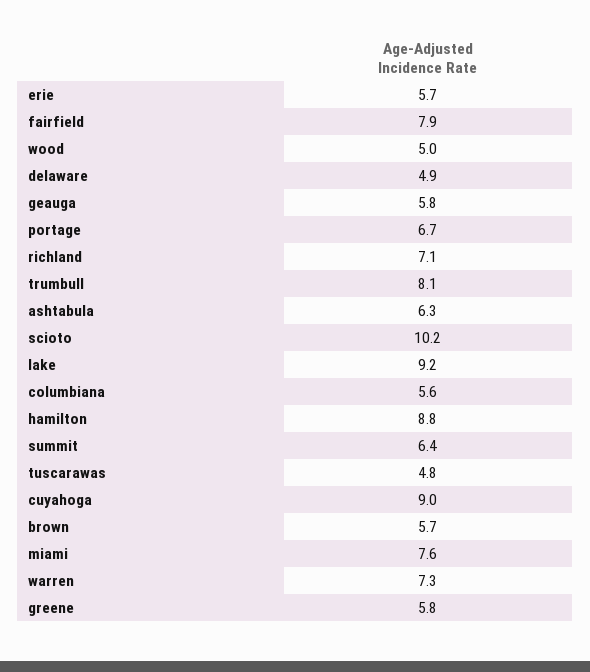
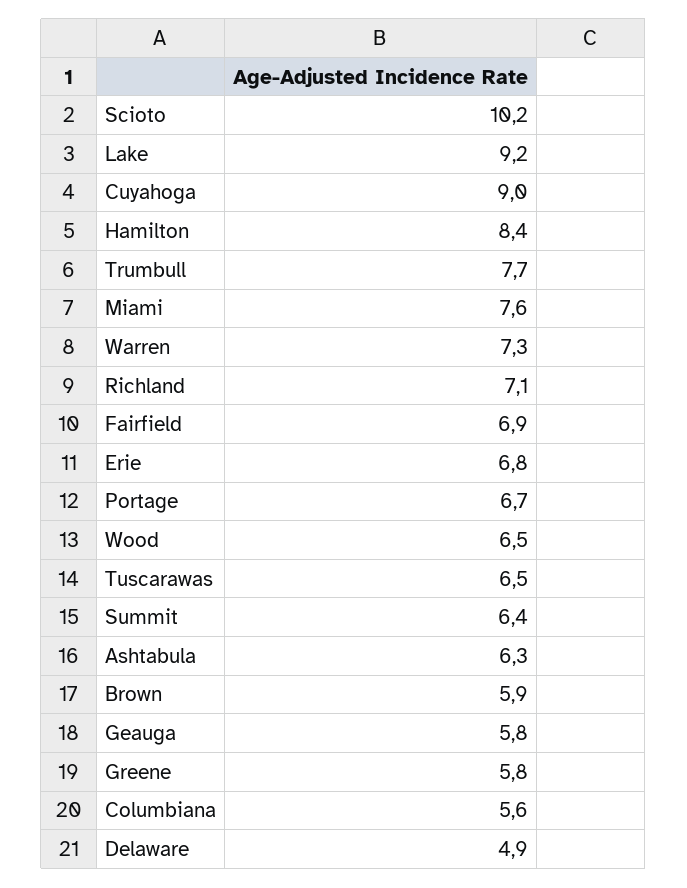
  {
-   "erie": 5.7,
+   "erie": 6.8,
-   "fairfield": 7.9,
+   "fairfield": 6.9,
-   "wood": 5,
+   "wood": 6.5,
    "delaware": 4.9,
    "geauga": 5.8,
    "portage": 6.7,
    "richland": 7.1,
-   "trumbull": 8.1,
+   "trumbull": 7.7,
    "ashtabula": 6.3,
    "scioto": 10.2,
    "lake": 9.2,
    "columbiana": 5.6,
-   "hamilton": 8.8,
+   "hamilton": 8.4,
    "summit": 6.4,
-   "tuscarawas": 4.8,
+   "tuscarawas": 6.5,
    "cuyahoga": 9,
-   "brown": 5.7,
+   "brown": 5.9,
    "miami": 7.6,
    "warren": 7.3,
    "greene": 5.8
  }

